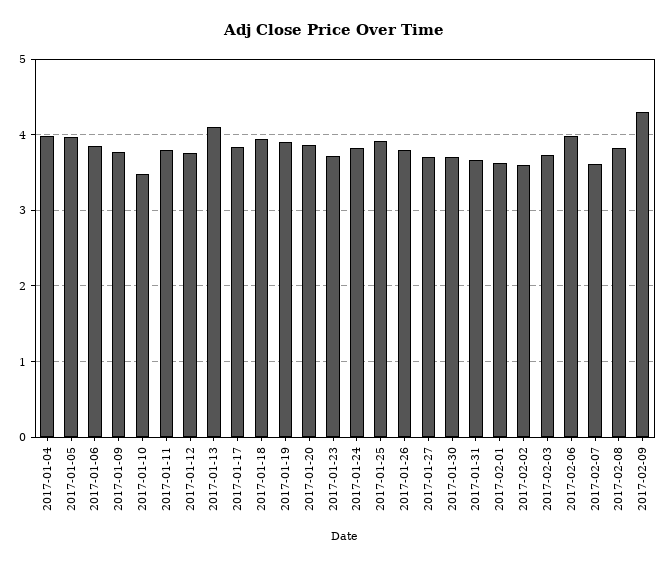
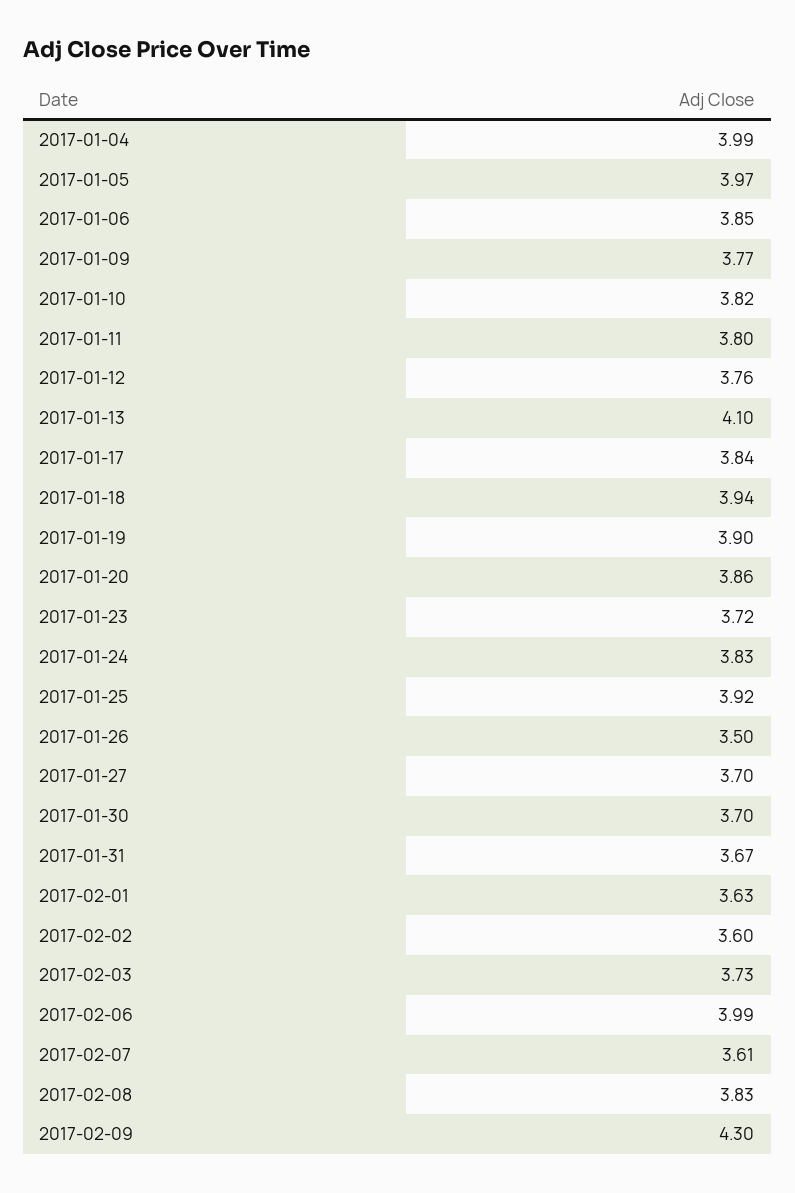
  {
    "2017-01-04": 3.99,
    "2017-01-05": 3.97,
    "2017-01-06": 3.85,
    "2017-01-09": 3.77,
-   "2017-01-10": 3.5,
+   "2017-01-10": 3.82,
    "2017-01-11": 3.8,
    "2017-01-12": 3.76,
    "2017-01-13": 4.1,
    "2017-01-17": 3.84,
    "2017-01-18": 3.94,
    "2017-01-19": 3.9,
    "2017-01-20": 3.86,
    "2017-01-23": 3.72,
    "2017-01-24": 3.83,
    "2017-01-25": 3.92,
-   "2017-01-26": 3.8,
+   "2017-01-26": 3.5,
    "2017-01-27": 3.7,
    "2017-01-30": 3.7,
    "2017-01-31": 3.67,
    "2017-02-01": 3.63,
    "2017-02-02": 3.6,
    "2017-02-03": 3.73,
    "2017-02-06": 3.99,
    "2017-02-07": 3.61,
    "2017-02-08": 3.83,
    "2017-02-09": 4.3
  }

